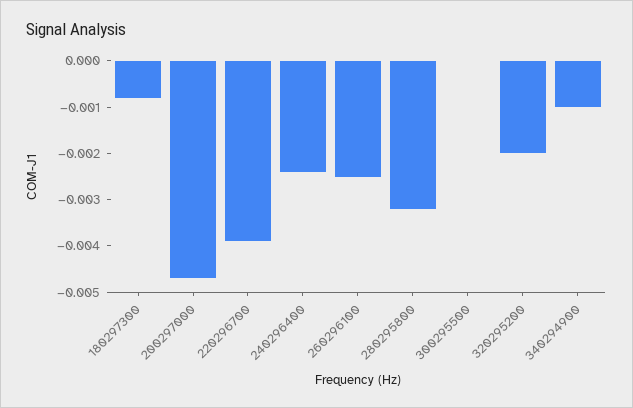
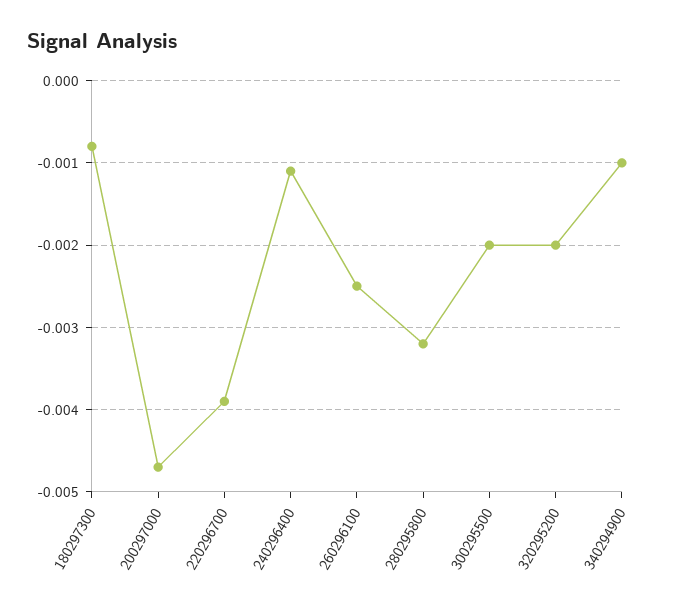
  {
    "180297300": -0.0008,
    "200297000": -0.0047,
    "220296700": -0.0039,
-   "240296400": -0.0025,
+   "240296400": -0.0011,
    "260296100": -0.0025,
    "280295800": -0.0032,
-   "300295500": 0,
+   "300295500": -0.002,
    "320295200": -0.002,
    "340294900": -0.001
  }

